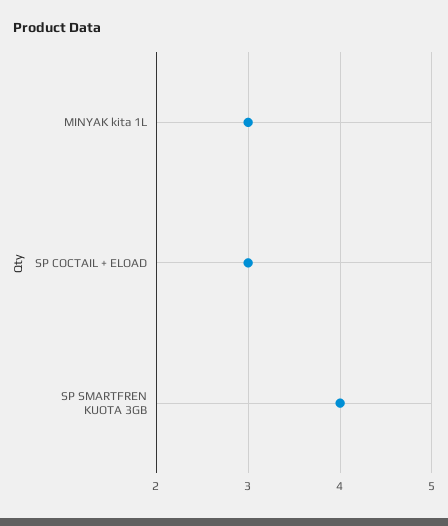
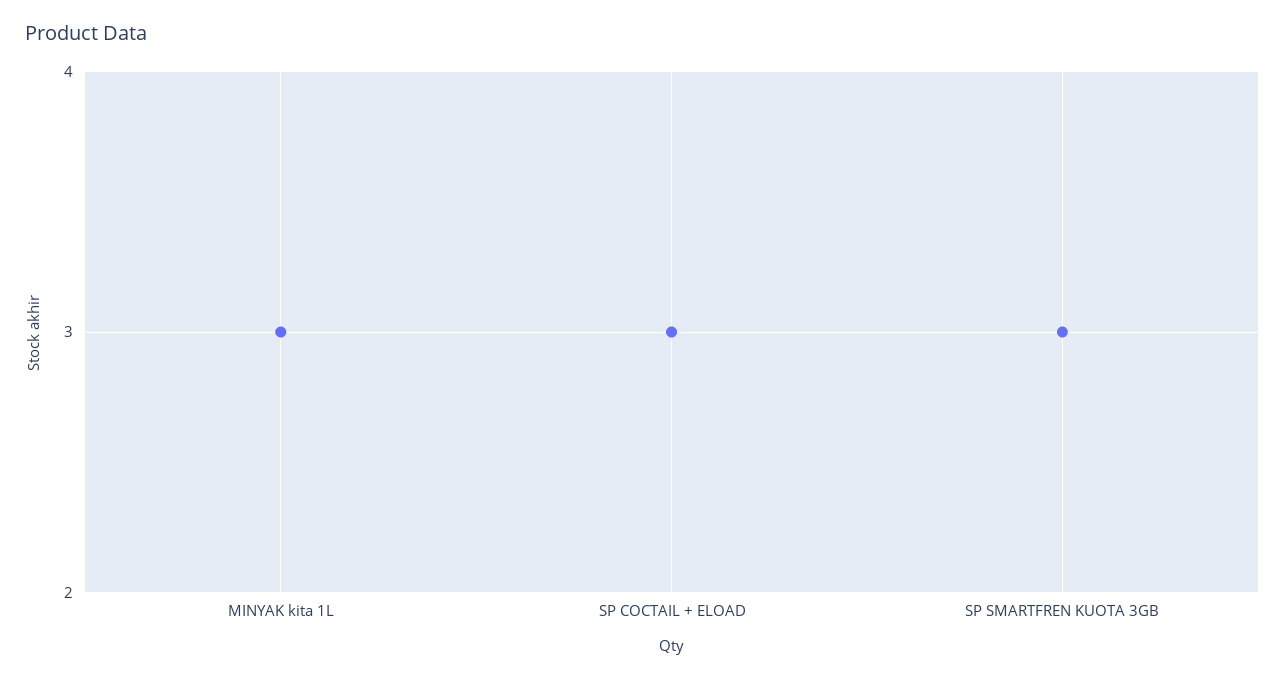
  {
    "MINYAK kita 1L": 3,
    "SP COCTAIL + ELOAD": 3,
-   "SP SMARTFREN KUOTA 3GB": 4
+   "SP SMARTFREN KUOTA 3GB": 3
  }

